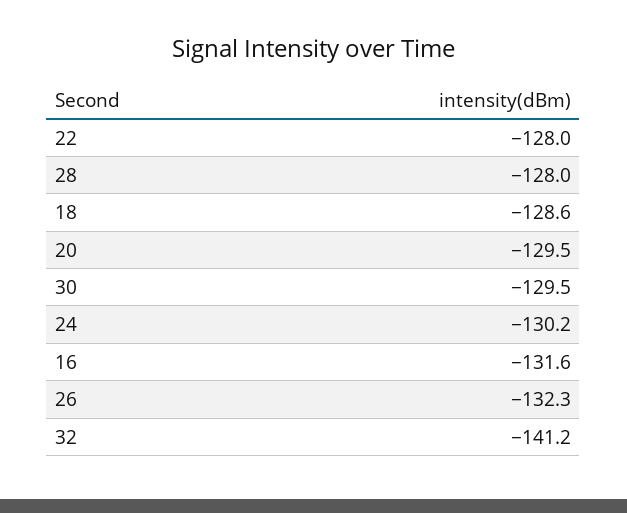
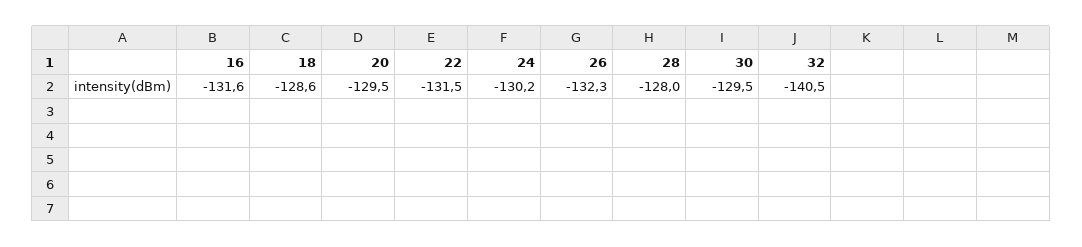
  {
-   "22": -128,
+   "22": -131.5,
    "28": -128,
    "18": -128.6,
    "20": -129.5,
    "30": -129.5,
    "24": -130.2,
    "16": -131.6,
    "26": -132.3,
-   "32": -141.2
+   "32": -140.5
  }

